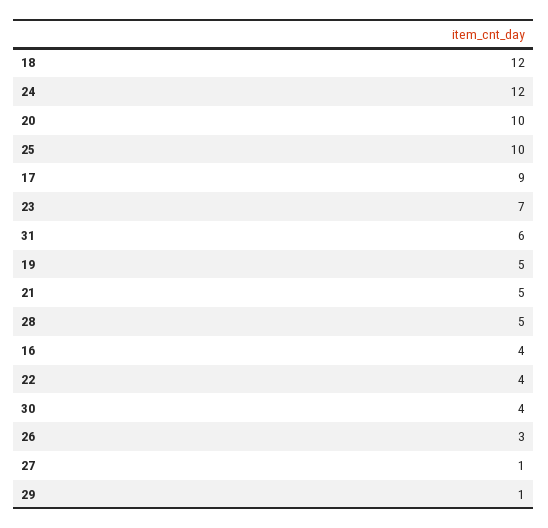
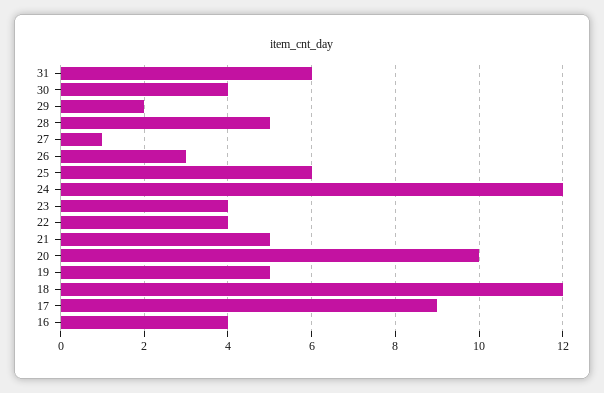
  {
    "18": 12,
    "24": 12,
    "20": 10,
-   "25": 10,
+   "25": 6,
    "17": 9,
-   "23": 7,
+   "23": 4,
    "31": 6,
    "19": 5,
    "21": 5,
    "28": 5,
    "16": 4,
    "22": 4,
    "30": 4,
    "26": 3,
    "27": 1,
-   "29": 1
+   "29": 2
  }

